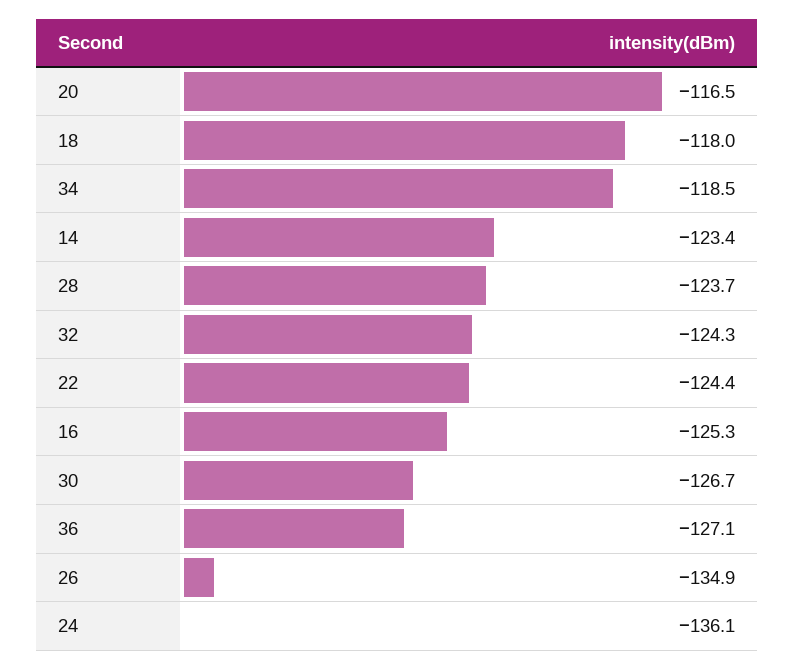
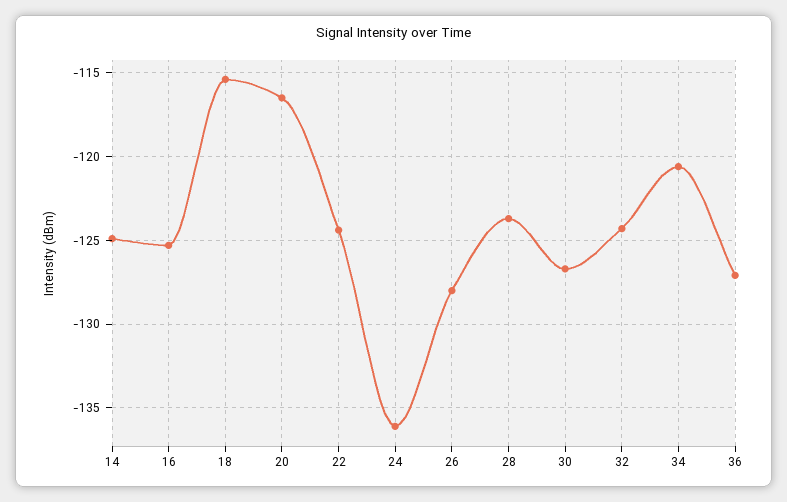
  {
    "20": -116.5,
-   "18": -118,
+   "18": -115.5,
-   "34": -118.5,
+   "34": -120.5,
-   "14": -123.4,
+   "14": -125,
    "28": -123.7,
    "32": -124.3,
    "22": -124.4,
    "16": -125.3,
    "30": -126.7,
    "36": -127.1,
-   "26": -134.9,
+   "26": -128,
    "24": -136.1
  }

